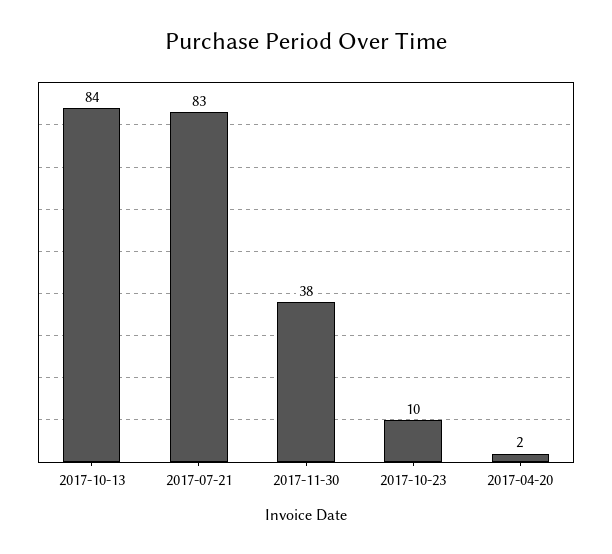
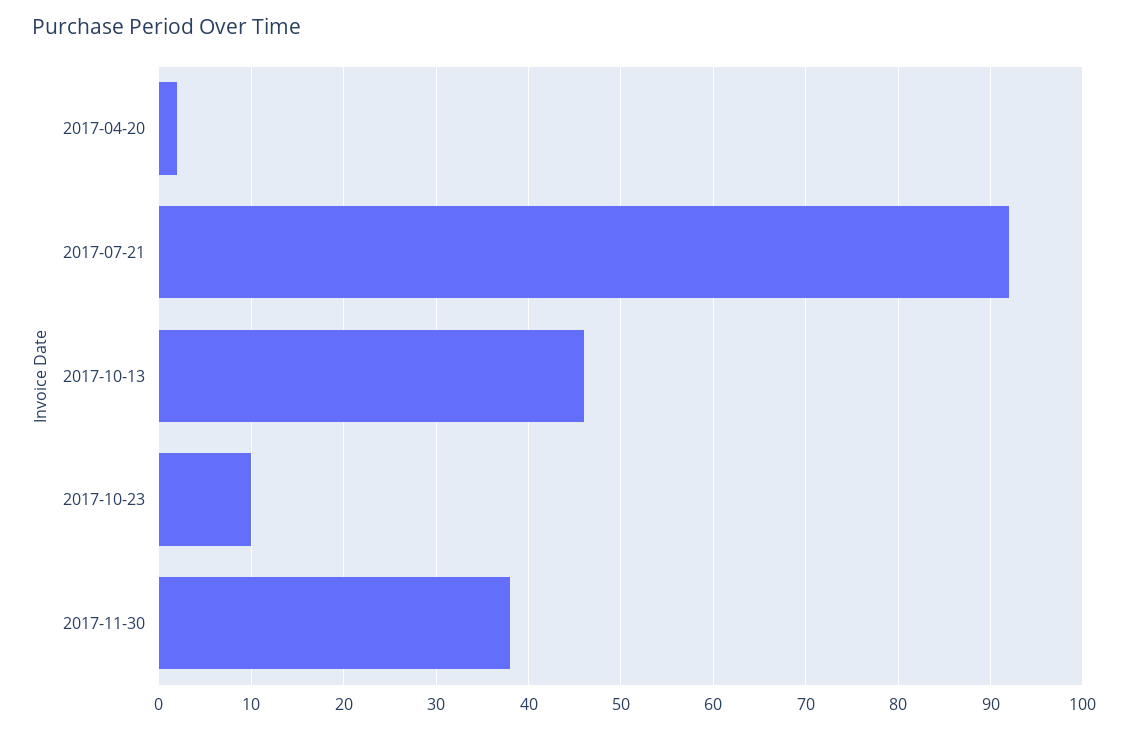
  {
-   "2017-10-13": 84,
+   "2017-10-13": 46,
-   "2017-07-21": 83,
+   "2017-07-21": 92,
    "2017-11-30": 38,
    "2017-10-23": 10,
    "2017-04-20": 2
  }

